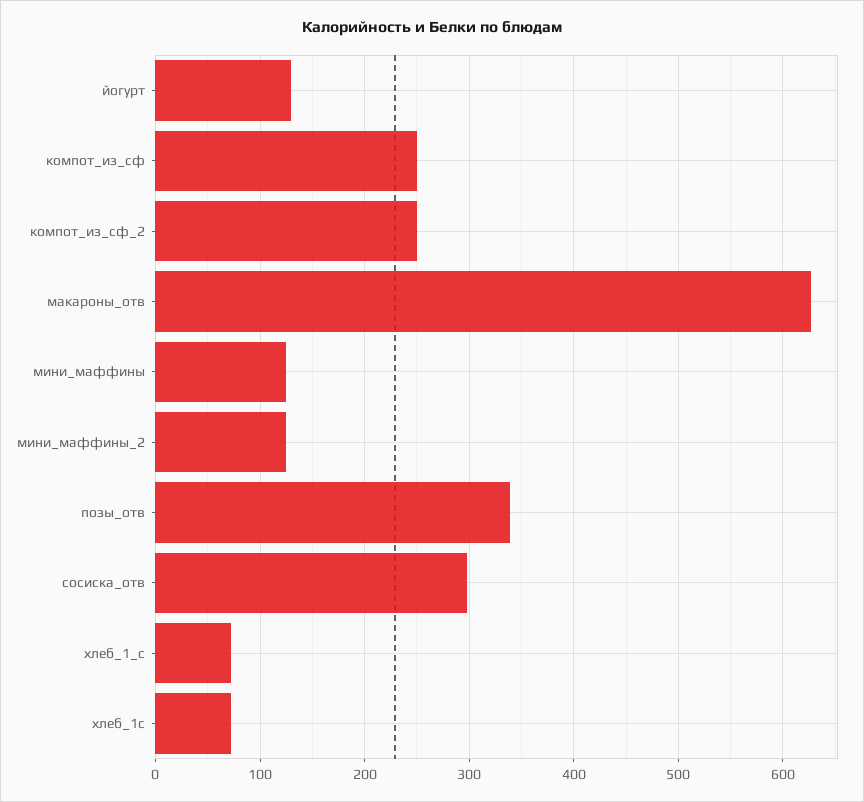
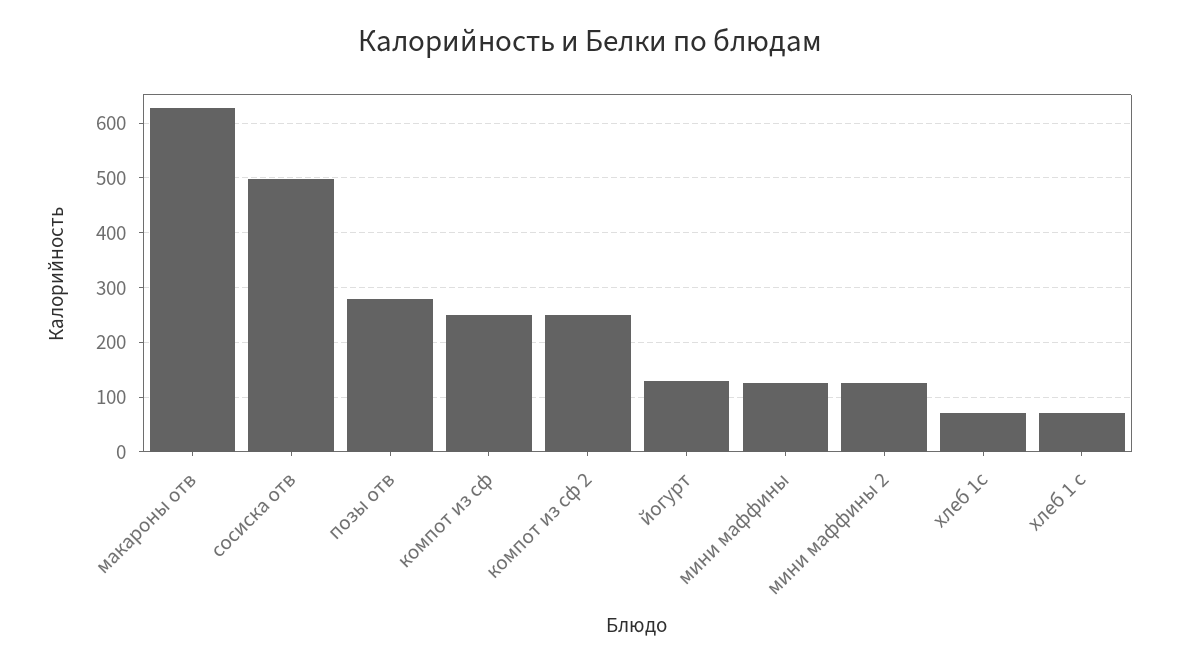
  {
    "йогурт": 130,
    "компот_из_сф": 250,
    "компот_из_сф_2": 250,
    "макароны_отв": 630,
    "мини_маффины": 130,
    "мини_маффины_2": 130,
-   "позы_отв": 340,
+   "позы_отв": 280,
-   "сосиска_отв": 300,
+   "сосиска_отв": 500,
    "хлеб_1_с": 70,
    "хлеб_1с": 70
  }

